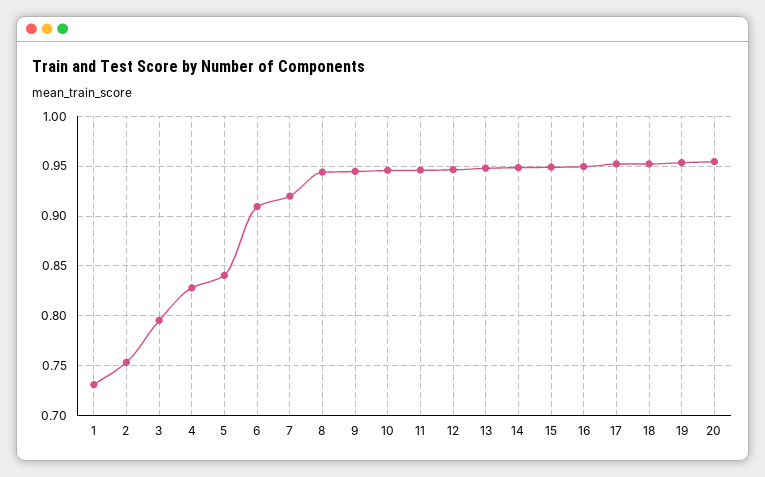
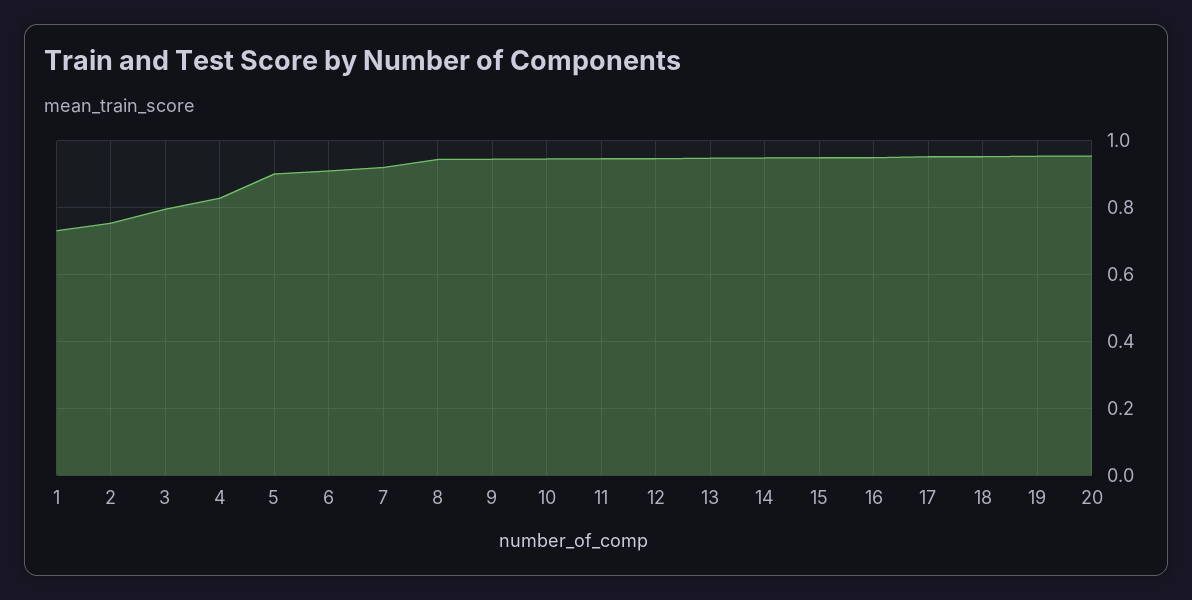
  {
    "1": 0.73,
    "2": 0.75,
    "3": 0.8,
    "4": 0.83,
-   "5": 0.84,
+   "5": 0.9,
    "6": 0.91,
    "7": 0.92,
    "8": 0.94,
    "9": 0.94,
    "10": 0.95,
    "11": 0.95,
    "12": 0.95,
    "13": 0.95,
    "14": 0.95,
    "15": 0.95,
    "16": 0.95,
    "17": 0.95,
    "18": 0.95,
    "19": 0.95,
    "20": 0.95
  }

